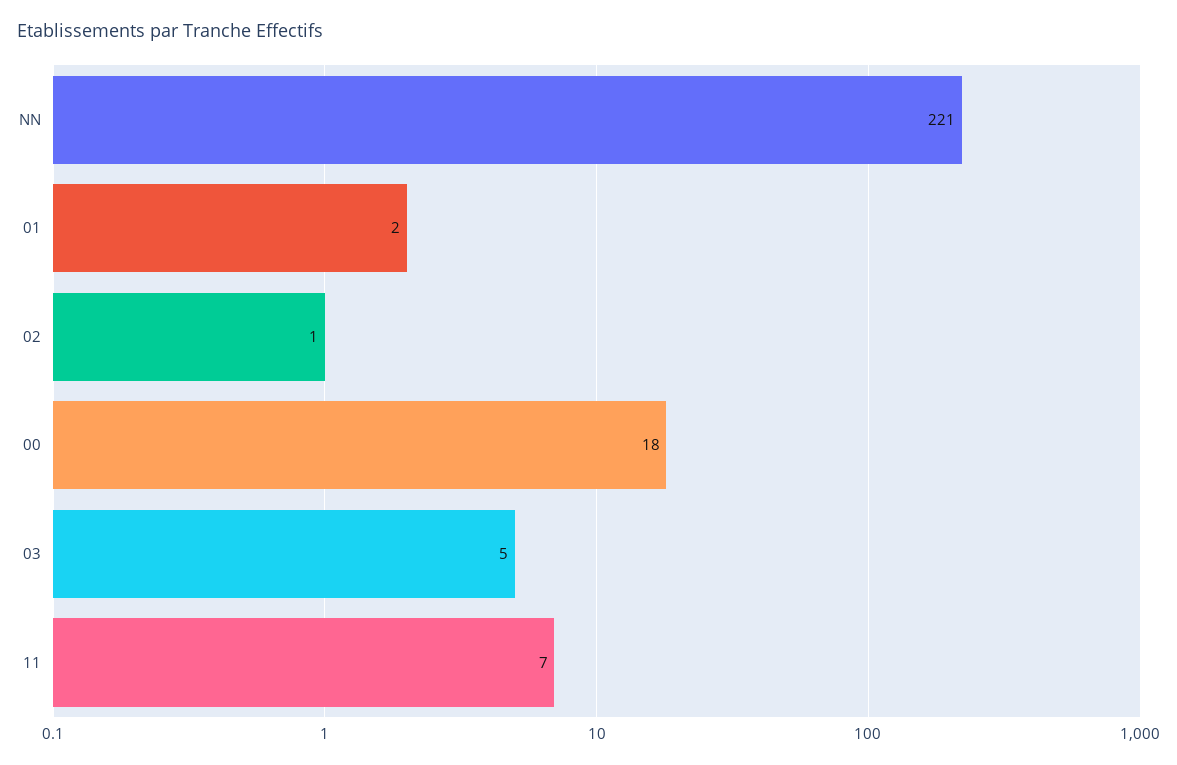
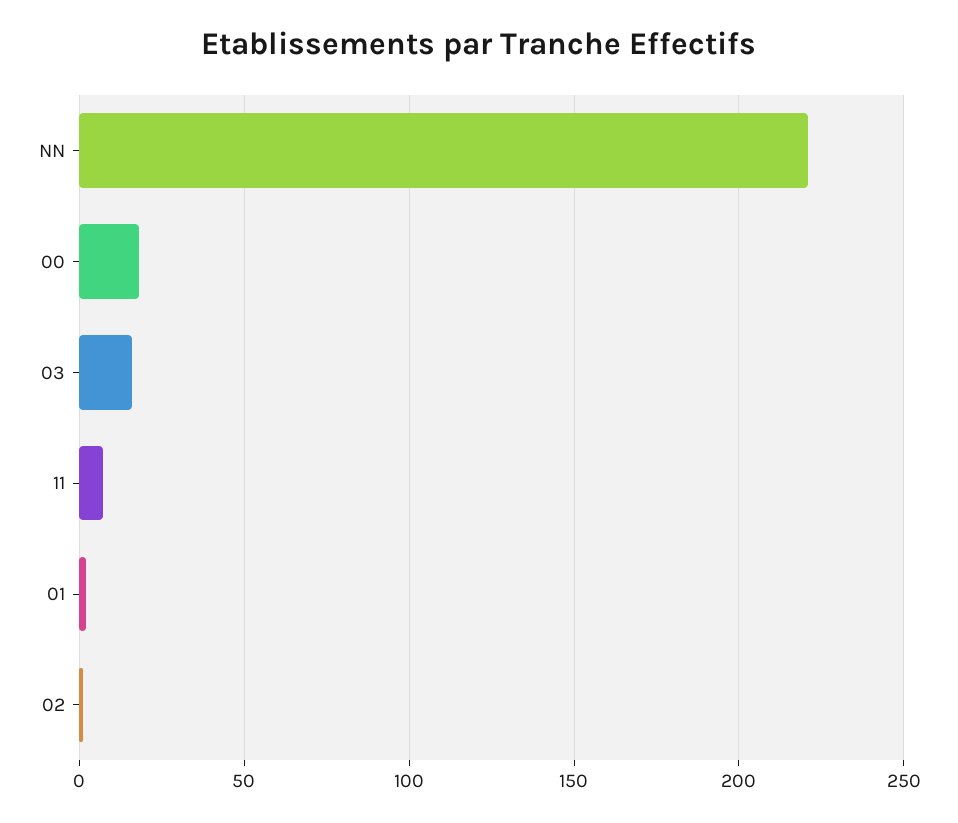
  {
    "NN": 221,
    "01": 2,
    "02": 1,
    "00": 18,
-   "03": 5,
+   "03": 15,
    "11": 7
  }

